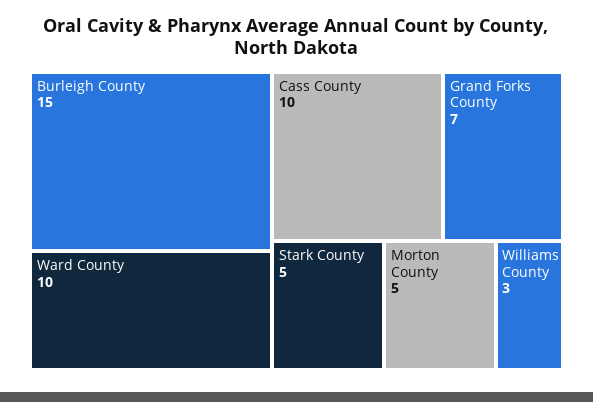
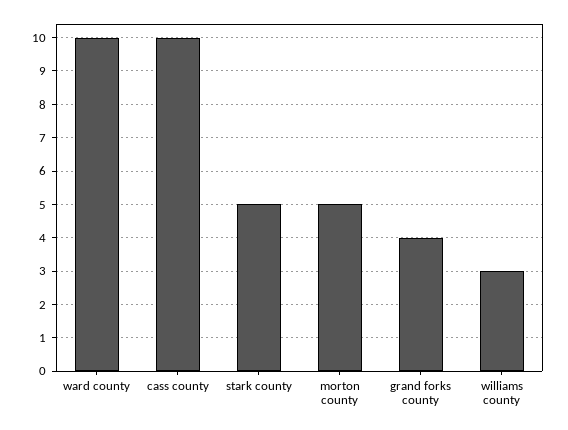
  {
-   "Burleigh County": 15,
    "Ward County": 10,
    "Cass County": 10,
-   "Grand Forks County": 7,
+   "Grand Forks County": 4,
    "Stark County": 5,
    "Morton County": 5,
    "Williams County": 3
  }

